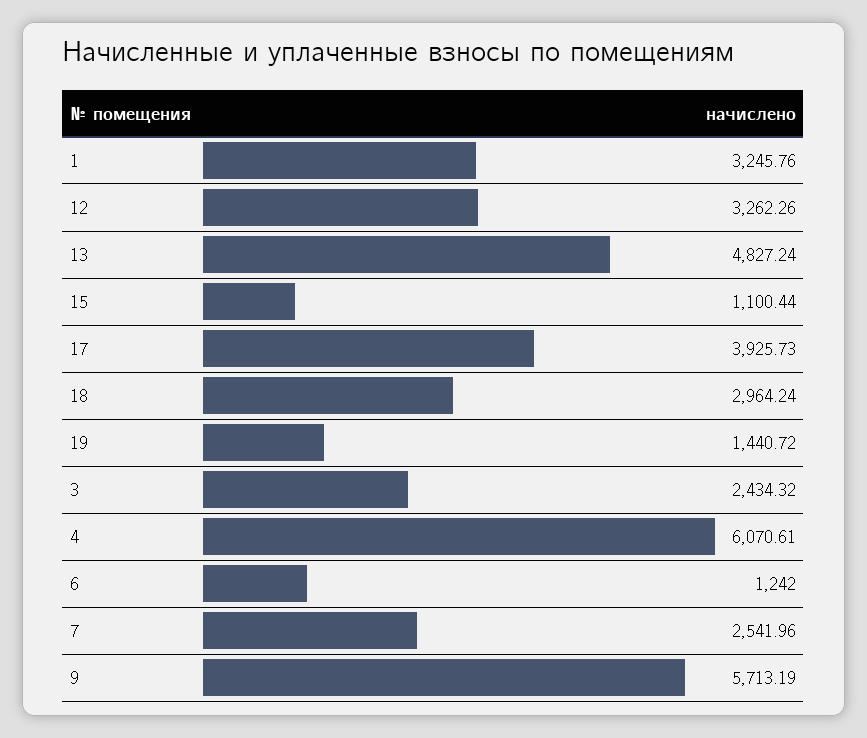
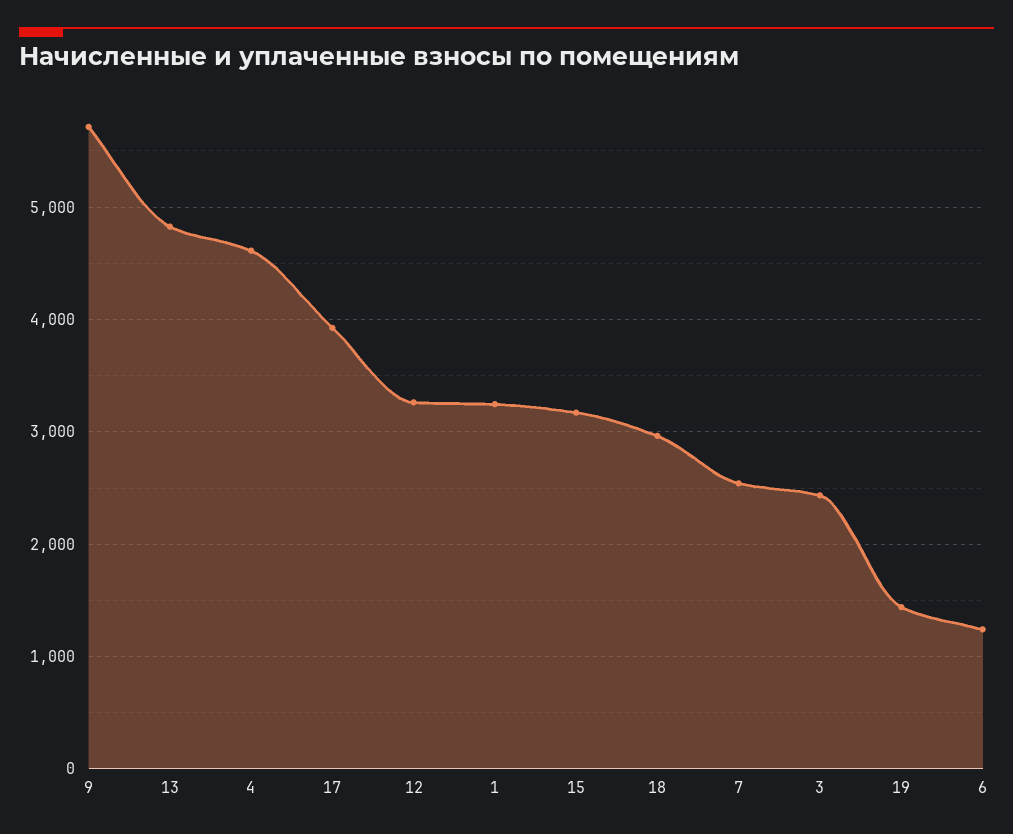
  {
    "1": 3245.76,
    "12": 3262.26,
    "13": 4827.24,
-   "15": 1100.44,
+   "15": 3200,
    "17": 3925.73,
    "18": 2964.24,
    "19": 1440.72,
    "3": 2434.32,
-   "4": 6070.61,
+   "4": 4600,
    "6": 1242,
    "7": 2541.96,
    "9": 5713.19
  }

